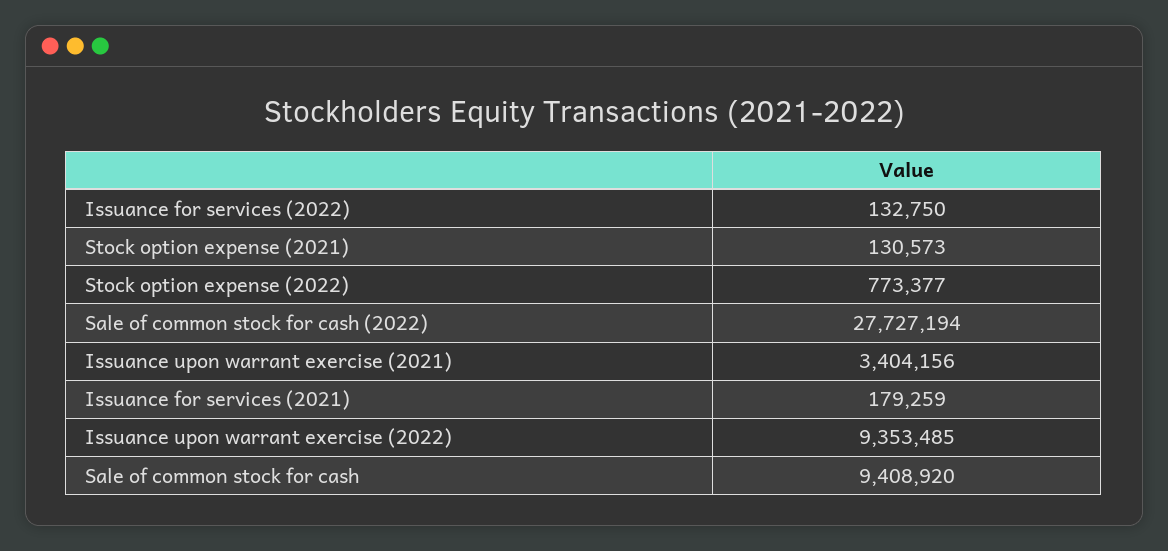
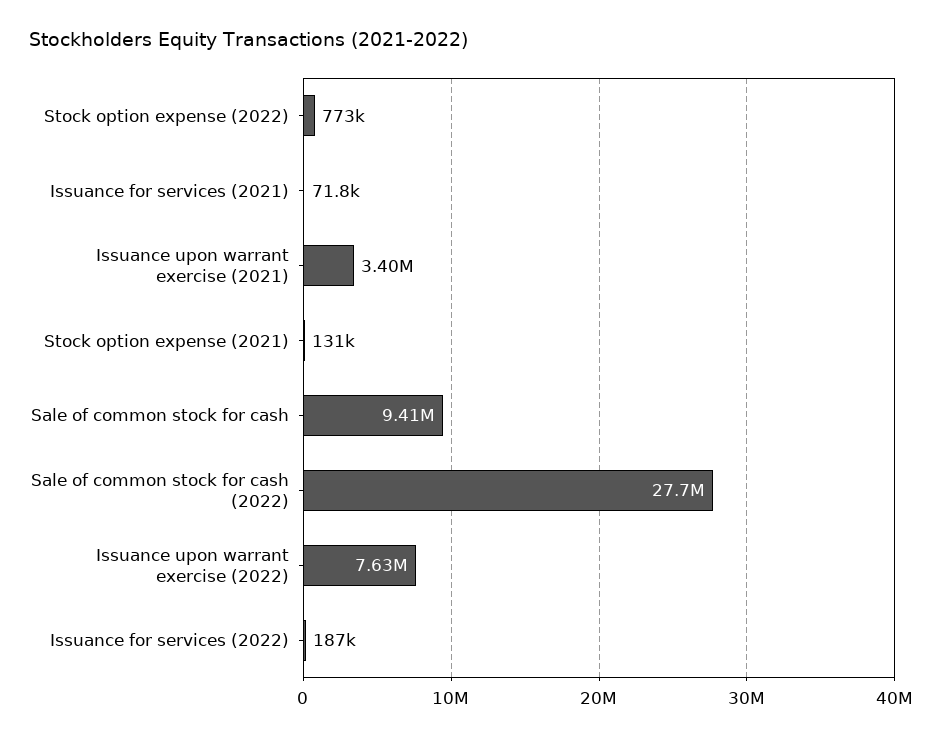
  {
-   "Issuance for services (2022)": 132750,
+   "Issuance for services (2022)": 187000,
    "Stock option expense (2021)": 130573,
    "Stock option expense (2022)": 773377,
    "Sale of common stock for cash (2022)": 27727194,
    "Issuance upon warrant exercise (2021)": 3404156,
-   "Issuance for services (2021)": 179259,
+   "Issuance for services (2021)": 71800,
-   "Issuance upon warrant exercise (2022)": 9353485,
+   "Issuance upon warrant exercise (2022)": 7630000,
    "Sale of common stock for cash": 9408920
  }

